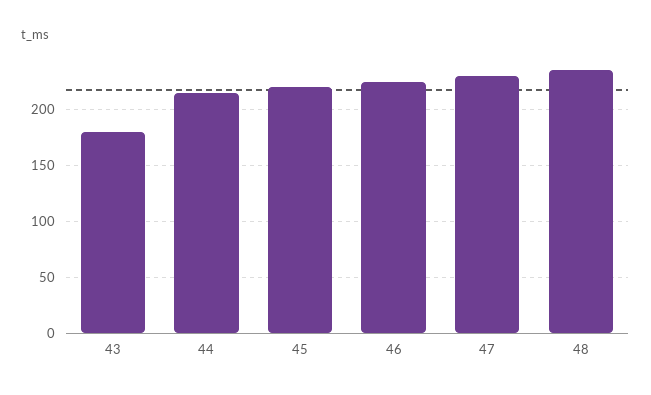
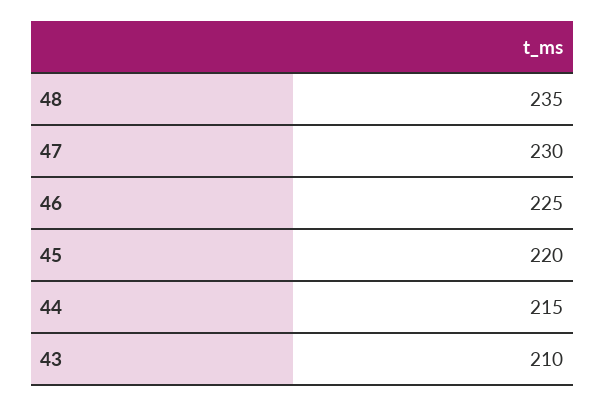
  {
-   "43": 180,
+   "43": 210,
    "44": 215,
    "45": 220,
    "46": 225,
    "47": 230,
    "48": 235
  }

